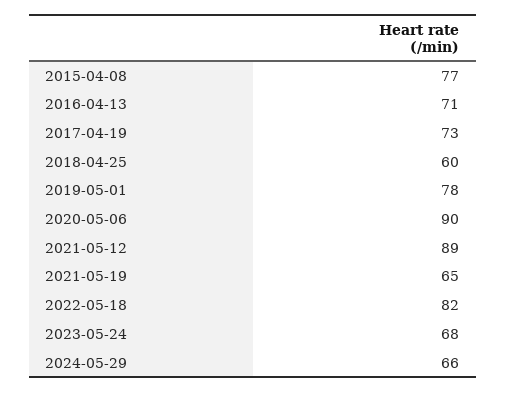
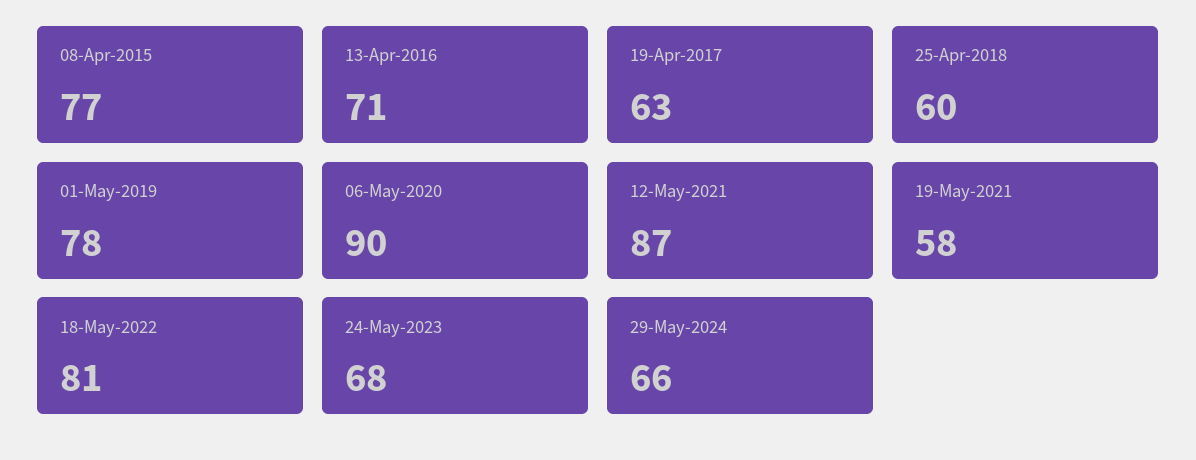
  {
    "2015-04-08": 77,
    "2016-04-13": 71,
-   "2017-04-19": 73,
+   "2017-04-19": 63,
    "2018-04-25": 60,
    "2019-05-01": 78,
    "2020-05-06": 90,
-   "2021-05-12": 89,
+   "2021-05-12": 87,
-   "2021-05-19": 65,
+   "2021-05-19": 58,
-   "2022-05-18": 82,
+   "2022-05-18": 81,
    "2023-05-24": 68,
    "2024-05-29": 66
  }

